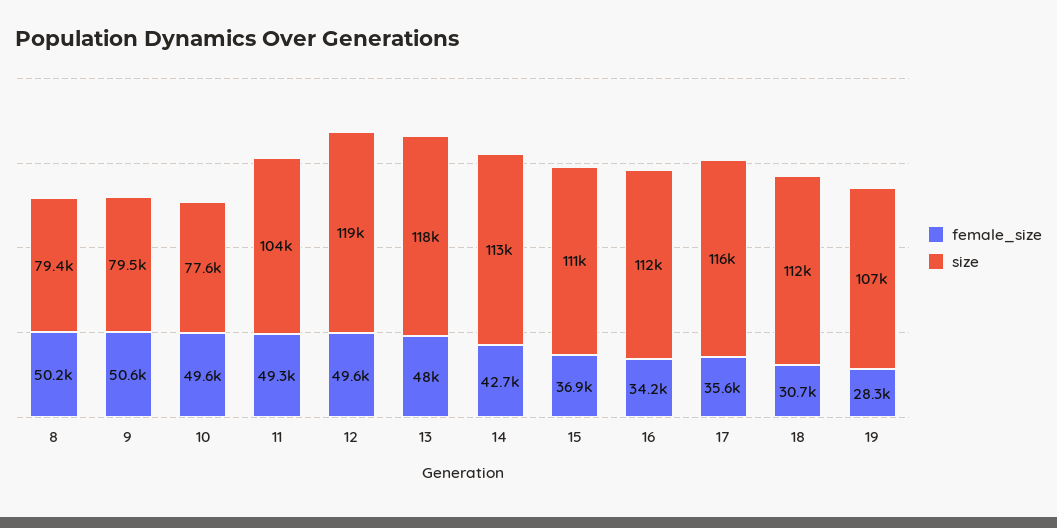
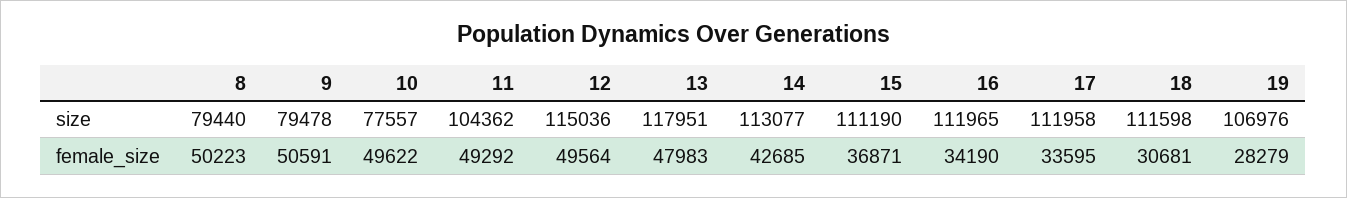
  {
    "female_size": {
      "8": 50223,
      "9": 50591,
      "10": 49622,
      "11": 49292,
      "12": 49564,
      "13": 47983,
      "14": 42685,
      "15": 36871,
      "16": 34190,
-     "17": 35600,
+     "17": 33595,
      "18": 30681,
      "19": 28279
    },
    "size": {
      "8": 79440,
      "9": 79478,
      "10": 77557,
      "11": 104362,
-     "12": 119000,
+     "12": 115036,
      "13": 117951,
      "14": 113077,
      "15": 111190,
      "16": 111965,
-     "17": 116000,
+     "17": 111958,
      "18": 111598,
      "19": 106976
    }
  }

